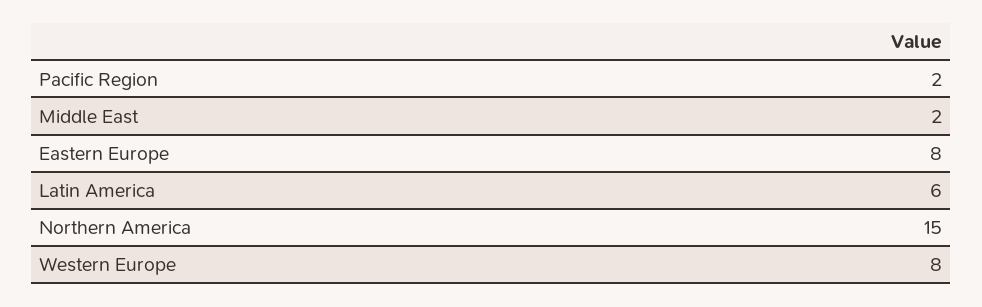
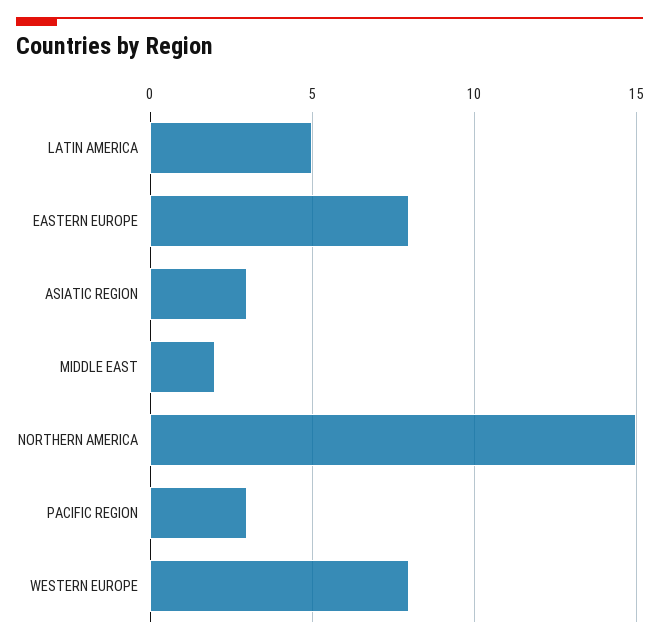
  {
-   "Pacific Region": 2,
+   "Pacific Region": 3,
    "Middle East": 2,
    "Eastern Europe": 8,
-   "Latin America": 6,
+   "Latin America": 5,
    "Northern America": 15,
-   "Western Europe": 8
+   "Western Europe": 8,
+   "ASIATIC REGION": 3
  }

